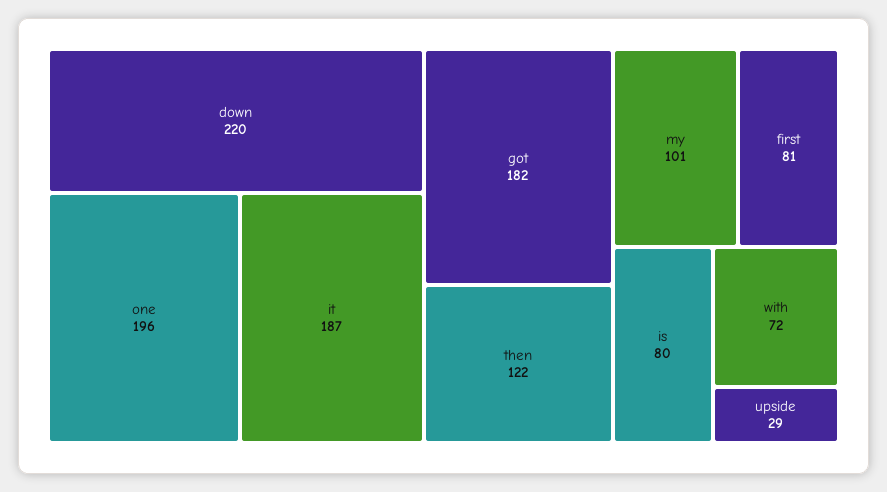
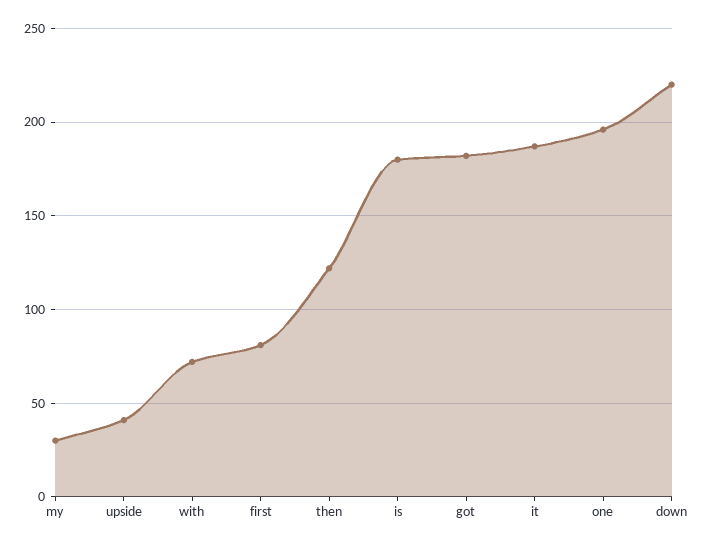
  {
    "down": 220,
    "one": 196,
    "it": 187,
    "got": 182,
    "then": 122,
-   "my": 101,
+   "my": 30,
    "first": 81,
-   "is": 80,
+   "is": 180,
    "with": 72,
-   "upside": 29
+   "upside": 40
  }

